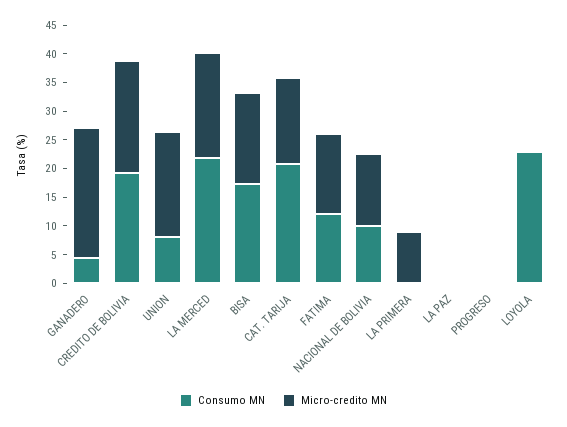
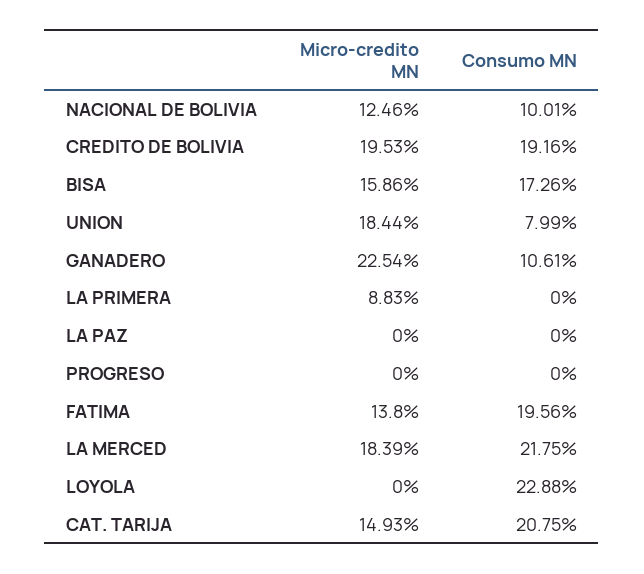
  {
    "Consumo MN": {
-     "GANADERO": 5,
+     "GANADERO": 10.61,
      "CREDITO DE BOLIVIA": 19.16,
      "UNION": 7.99,
      "LA MERCED": 21.75,
      "BISA": 17.26,
      "CAT. TARIJA": 20.75,
-     "FATIMA": 12.5,
+     "FATIMA": 19.56,
      "NACIONAL DE BOLIVIA": 10.01,
      "LA PRIMERA": 0,
      "LA PAZ": 0,
      "PROGRESO": 0,
      "LOYOLA": 22.88
    },
    "Micro-credito MN": {
      "GANADERO": 22.54,
      "CREDITO DE BOLIVIA": 19.53,
      "UNION": 18.44,
      "LA MERCED": 18.39,
      "BISA": 15.86,
      "CAT. TARIJA": 14.93,
      "FATIMA": 13.8,
      "NACIONAL DE BOLIVIA": 12.46,
      "LA PRIMERA": 8.83,
      "LA PAZ": 0,
      "PROGRESO": 0,
      "LOYOLA": 0
    }
  }

